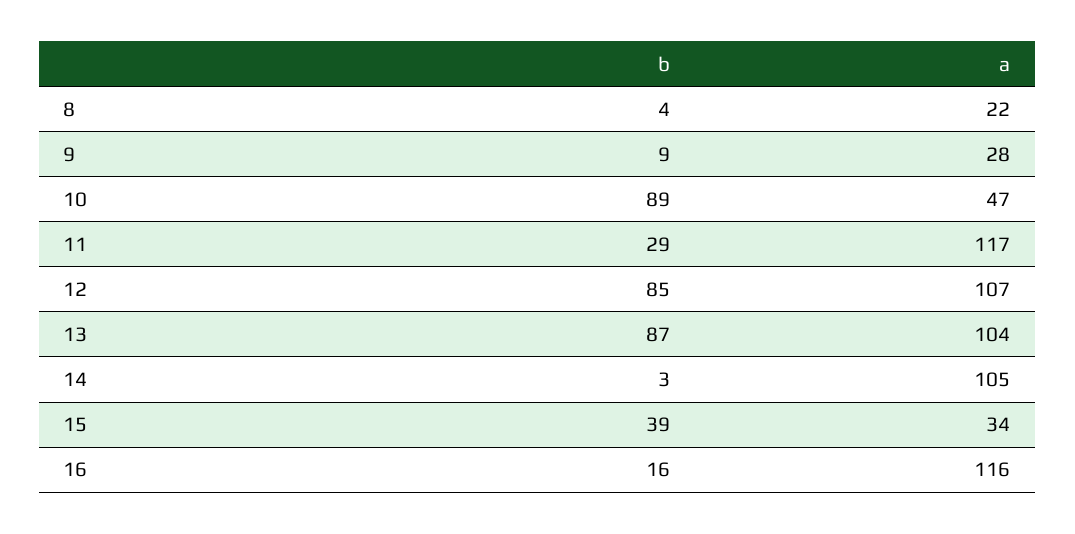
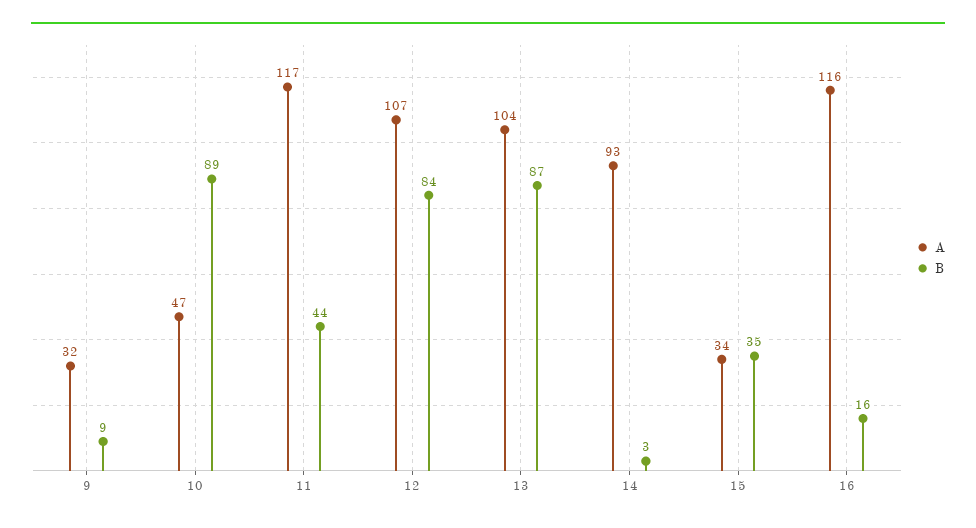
  {
    "b": {
-     "8": 4,
      "9": 9,
      "10": 89,
-     "11": 29,
+     "11": 44,
-     "12": 85,
+     "12": 84,
      "13": 87,
      "14": 3,
-     "15": 39,
+     "15": 35,
      "16": 16
    },
    "a": {
-     "8": 22,
-     "9": 28,
+     "9": 32,
      "10": 47,
      "11": 117,
      "12": 107,
      "13": 104,
-     "14": 105,
+     "14": 93,
      "15": 34,
      "16": 116
    }
  }

